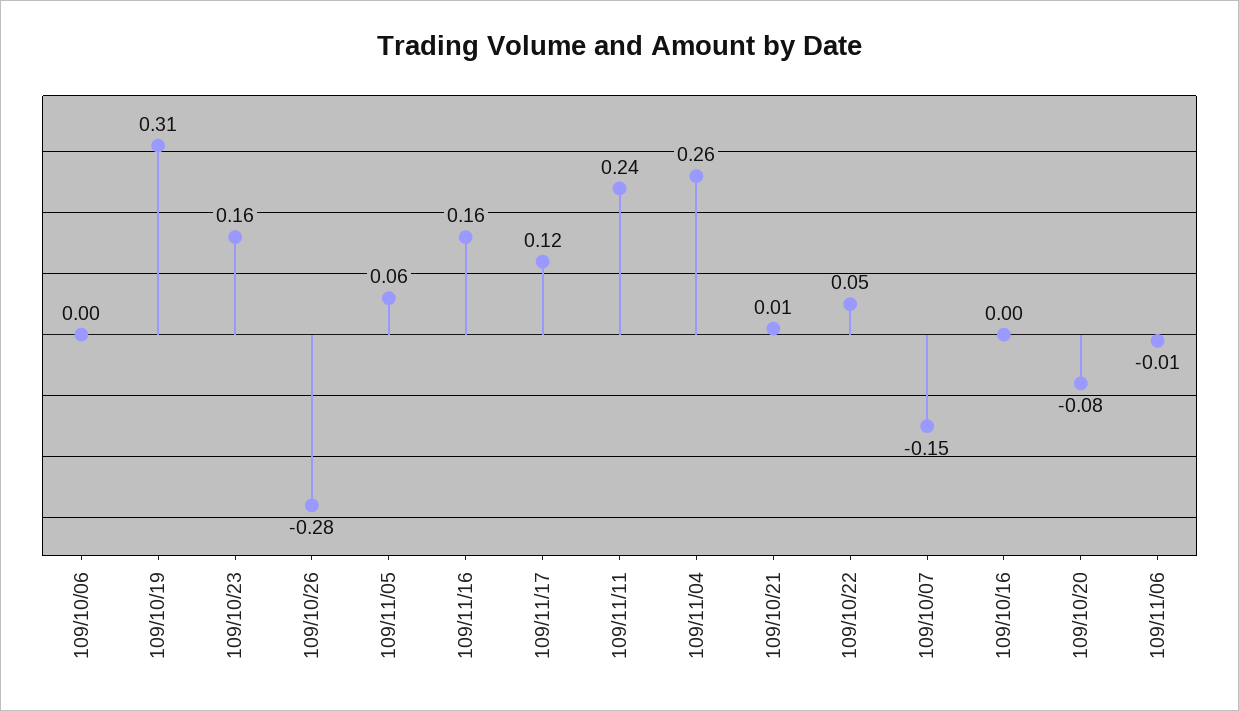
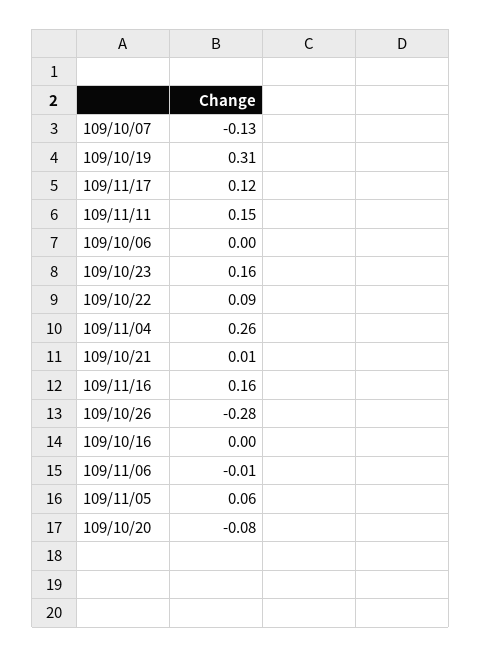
  {
    "109/10/06": 0,
    "109/10/19": 0.31,
    "109/10/23": 0.16,
    "109/10/26": -0.28,
    "109/11/05": 0.06,
    "109/11/16": 0.16,
    "109/11/17": 0.12,
-   "109/11/11": 0.24,
+   "109/11/11": 0.15,
    "109/11/04": 0.26,
    "109/10/21": 0.01,
-   "109/10/22": 0.05,
+   "109/10/22": 0.09,
-   "109/10/07": -0.15,
+   "109/10/07": -0.13,
    "109/10/16": 0,
    "109/10/20": -0.08,
    "109/11/06": -0.01
  }

